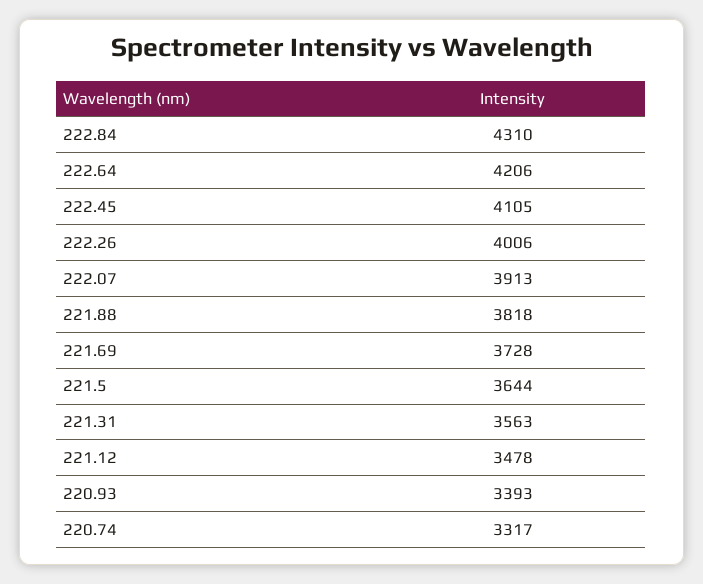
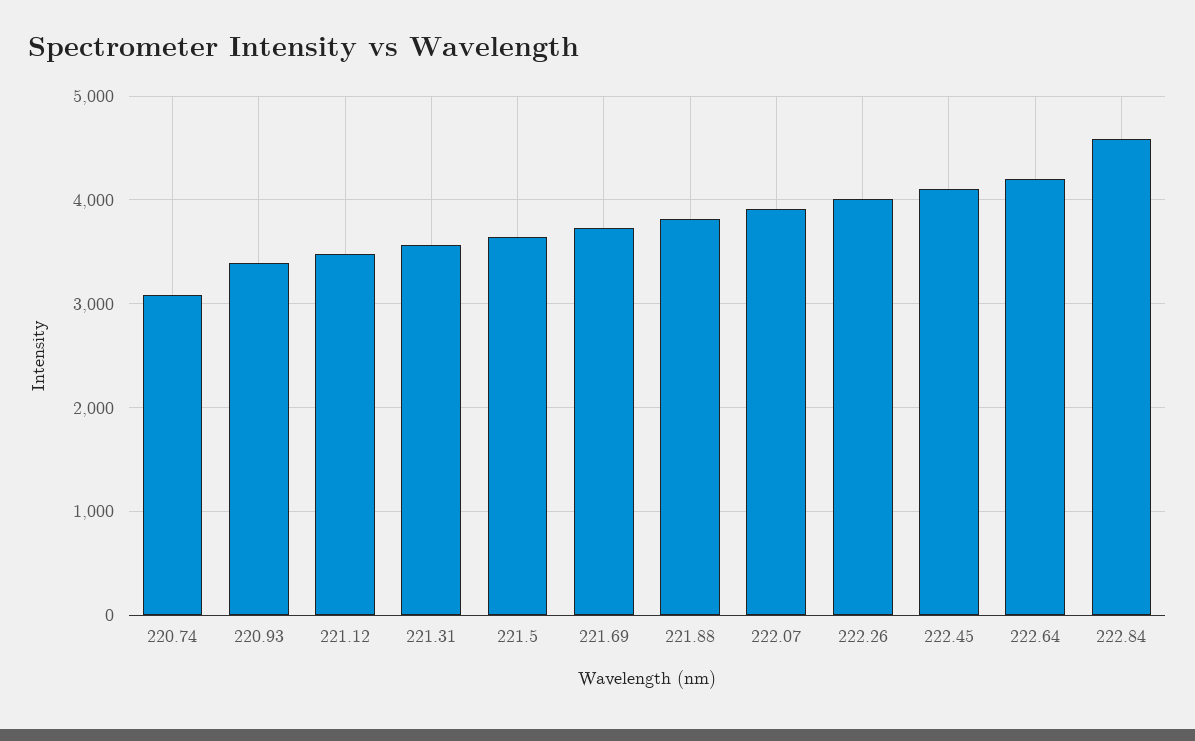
  {
-   "222.84": 4310,
+   "222.84": 4600,
    "222.64": 4206,
    "222.45": 4105,
    "222.26": 4006,
    "222.07": 3913,
    "221.88": 3818,
    "221.69": 3728,
    "221.5": 3644,
    "221.31": 3563,
    "221.12": 3478,
    "220.93": 3393,
-   "220.74": 3317
+   "220.74": 3100
  }

